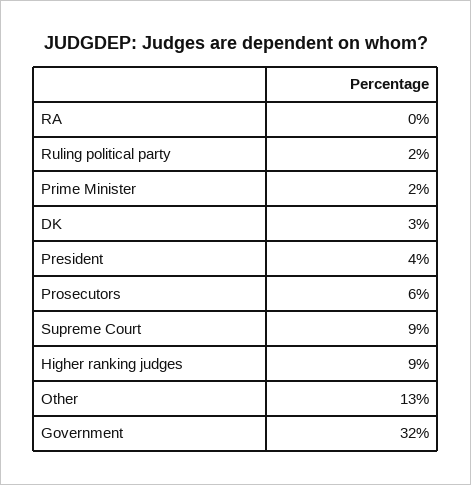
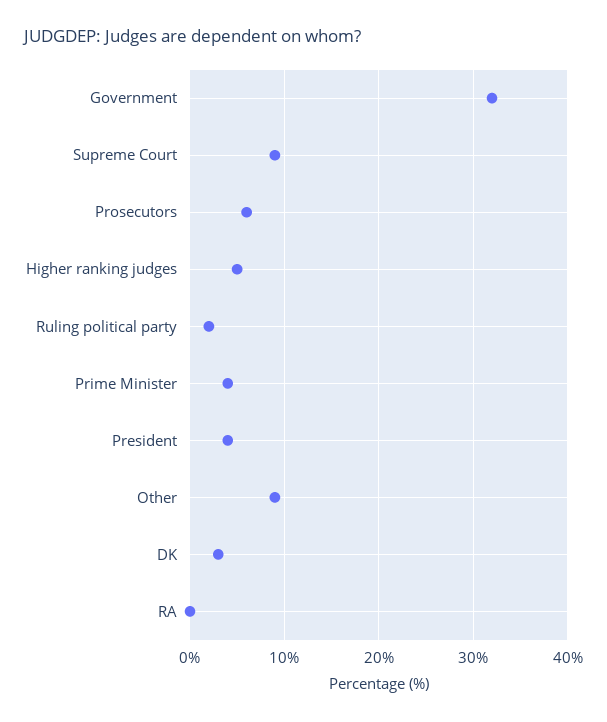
  {
    "RA": 0,
    "Ruling political party": 2,
-   "Prime Minister": 2,
+   "Prime Minister": 4,
    "DK": 3,
    "President": 4,
    "Prosecutors": 6,
    "Supreme Court": 9,
-   "Higher ranking judges": 9,
+   "Higher ranking judges": 5,
-   "Other": 13,
+   "Other": 9,
    "Government": 32
  }

